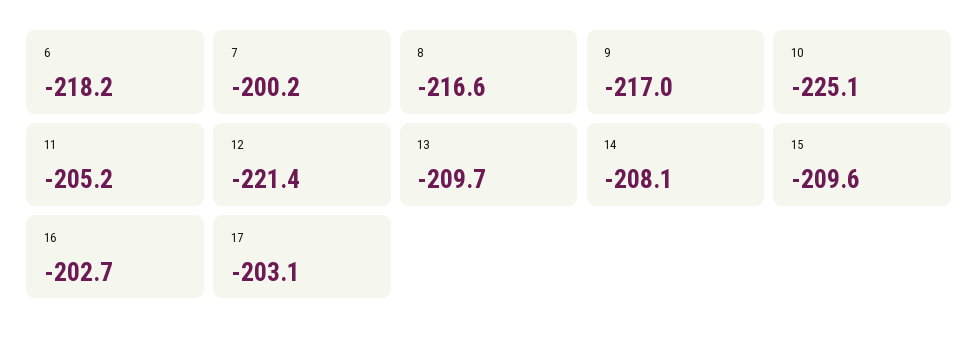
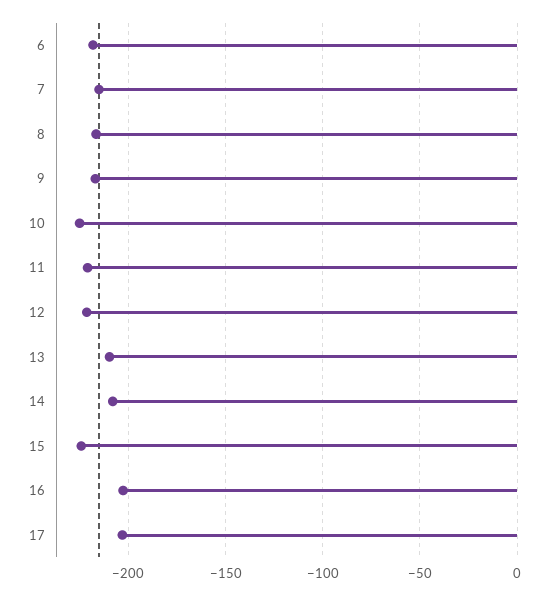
  {
    "6": -218.2,
-   "7": -200.2,
+   "7": -215,
    "8": -216.6,
    "9": -217,
    "10": -225.1,
-   "11": -205.2,
+   "11": -220,
    "12": -221.4,
    "13": -209.7,
    "14": -208.1,
-   "15": -209.6,
+   "15": -225,
    "16": -202.7,
    "17": -203.1
  }

